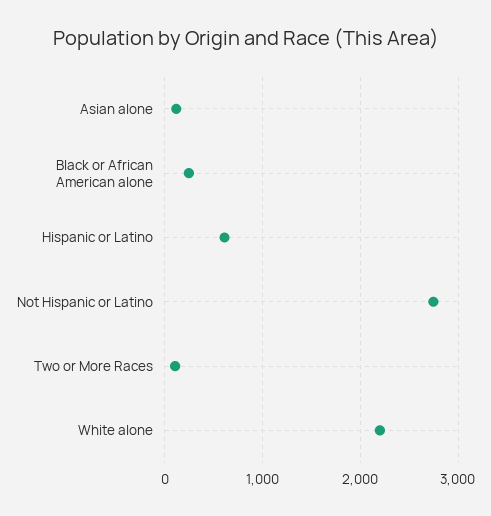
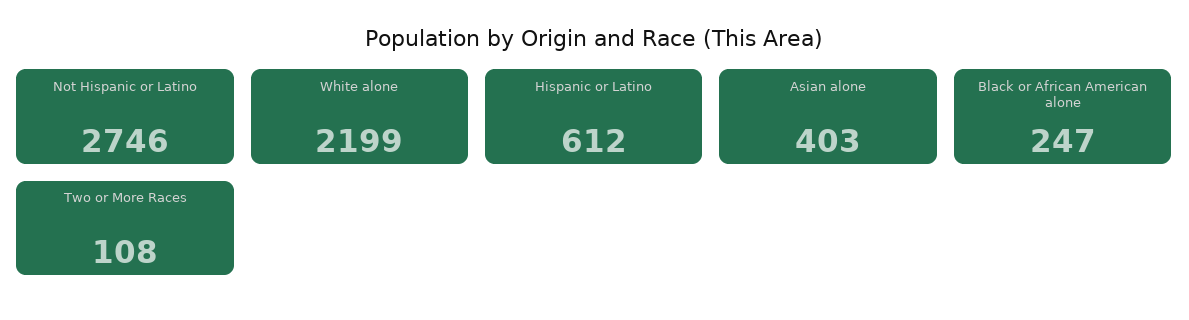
  {
-   "Asian alone": 100,
+   "Asian alone": 403,
    "Black or African American alone": 247,
    "Hispanic or Latino": 612,
    "Not Hispanic or Latino": 2746,
    "Two or More Races": 108,
    "White alone": 2199
  }

